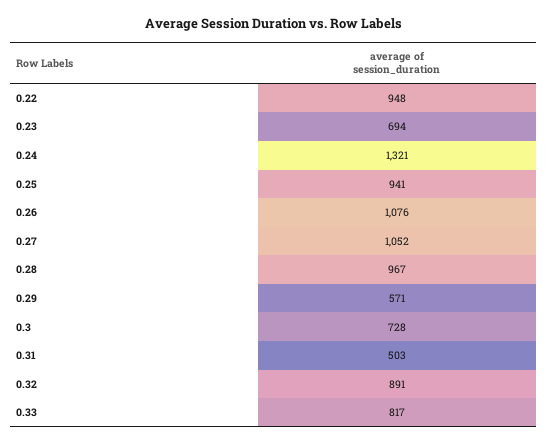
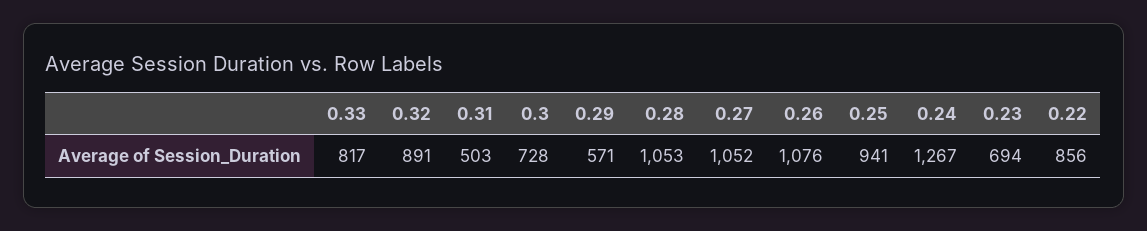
  {
-   "0.22": 948,
+   "0.22": 856,
    "0.23": 694,
-   "0.24": 1321,
+   "0.24": 1267,
    "0.25": 941,
    "0.26": 1076,
    "0.27": 1052,
-   "0.28": 967,
+   "0.28": 1053,
    "0.29": 571,
    "0.3": 728,
    "0.31": 503,
    "0.32": 891,
    "0.33": 817
  }

